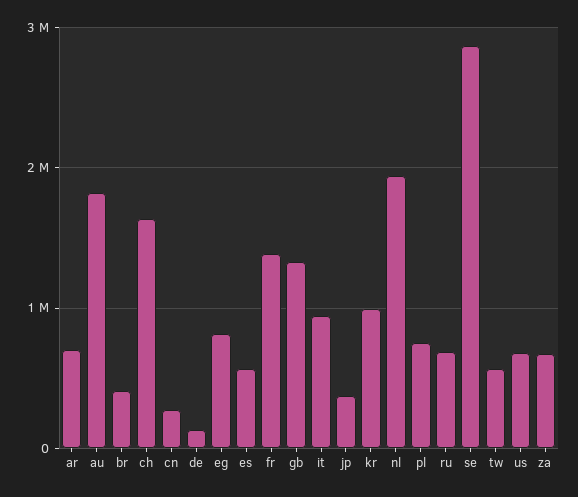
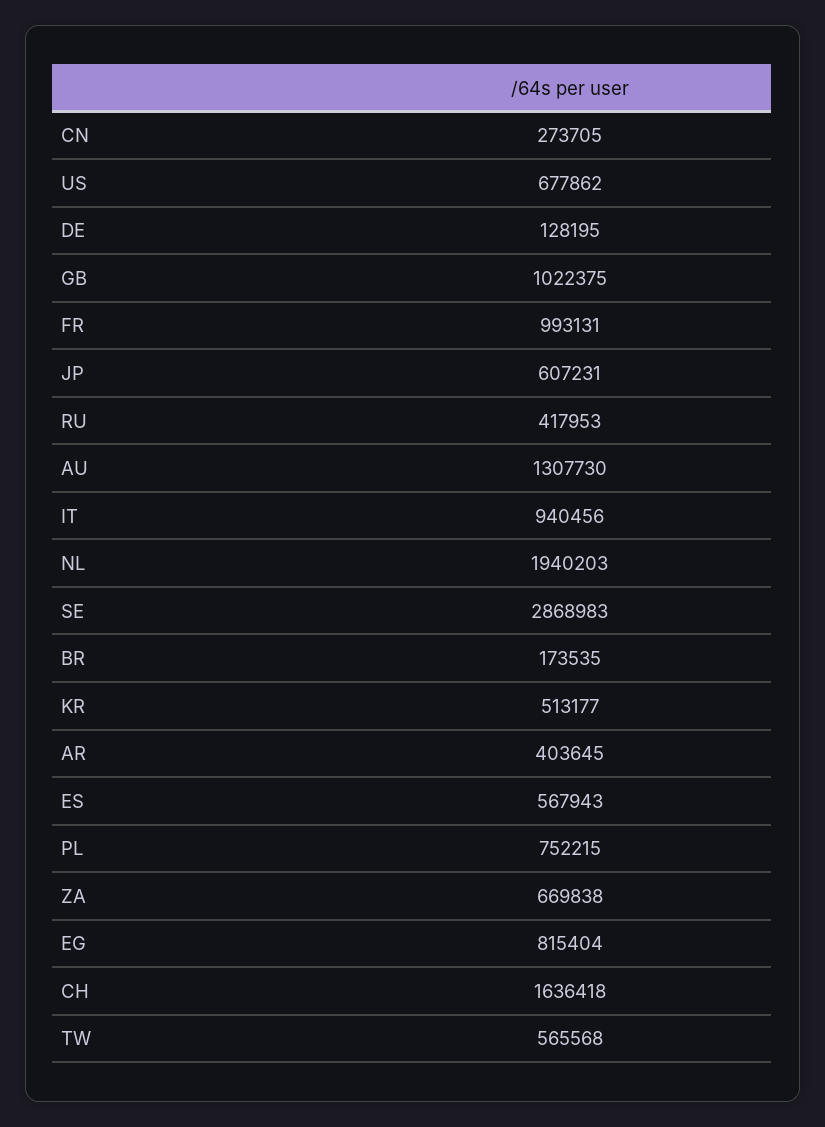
  {
-   "ar": 700000,
+   "ar": 403645,
-   "au": 1800000,
+   "au": 1307730,
-   "br": 400000,
+   "br": 173535,
    "ch": 1636418,
    "cn": 273705,
    "de": 128195,
    "eg": 815404,
    "es": 567943,
-   "fr": 1400000,
+   "fr": 993131,
-   "gb": 1300000,
+   "gb": 1022375,
    "it": 940456,
-   "jp": 400000,
+   "jp": 607231,
-   "kr": 1000000,
+   "kr": 513177,
    "nl": 1940203,
    "pl": 752215,
-   "ru": 700000,
+   "ru": 417953,
    "se": 2868983,
    "tw": 565568,
    "us": 677862,
    "za": 669838
  }

